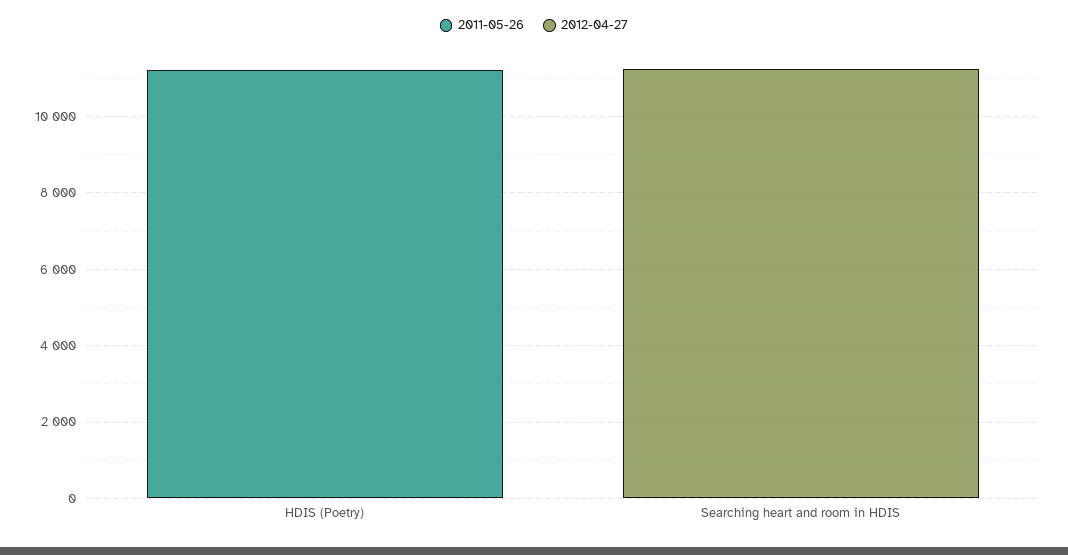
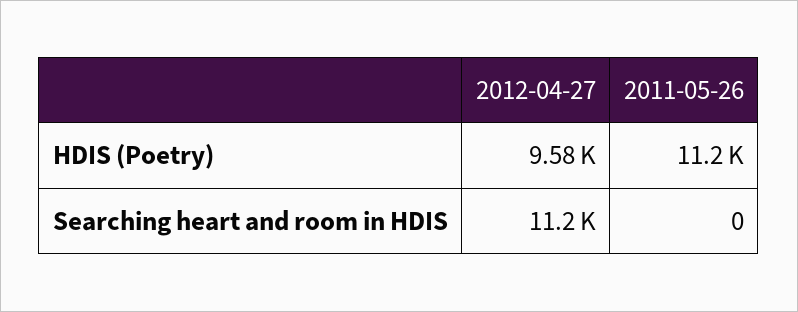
  {
    "2011-05-26": {
      "HDIS (Poetry)": 11200,
      "Searching heart and room in HDIS": 0
    },
    "2012-04-27": {
-     "HDIS (Poetry)": 0,
+     "HDIS (Poetry)": 9580,
      "Searching heart and room in HDIS": 11200
    }
  }

